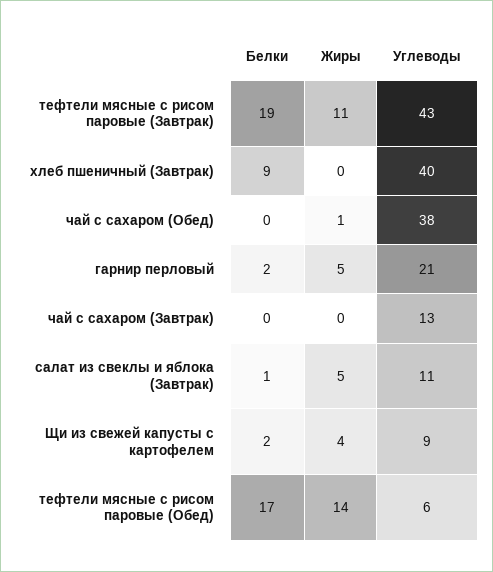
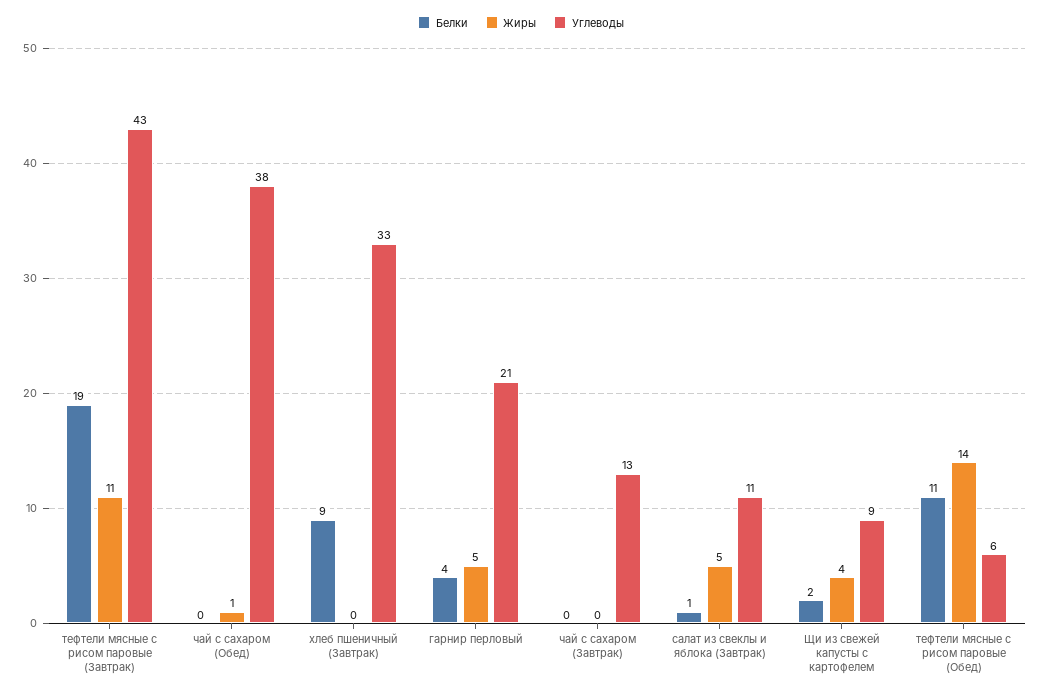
  {
    "Белки": {
      "тефтели мясные с рисом паровые (Завтрак)": 19,
      "хлеб пшеничный (Завтрак)": 9,
      "чай с сахаром (Обед)": 0,
-     "гарнир перловый": 2,
+     "гарнир перловый": 4,
      "чай с сахаром (Завтрак)": 0,
      "салат из свеклы и яблока (Завтрак)": 1,
      "Щи из свежей капусты с картофелем": 2,
-     "тефтели мясные с рисом паровые (Обед)": 17
+     "тефтели мясные с рисом паровые (Обед)": 11
    },
    "Жиры": {
      "тефтели мясные с рисом паровые (Завтрак)": 11,
      "хлеб пшеничный (Завтрак)": 0,
      "чай с сахаром (Обед)": 1,
      "гарнир перловый": 5,
      "чай с сахаром (Завтрак)": 0,
      "салат из свеклы и яблока (Завтрак)": 5,
      "Щи из свежей капусты с картофелем": 4,
      "тефтели мясные с рисом паровые (Обед)": 14
    },
    "Углеводы": {
      "тефтели мясные с рисом паровые (Завтрак)": 43,
-     "хлеб пшеничный (Завтрак)": 40,
+     "хлеб пшеничный (Завтрак)": 33,
      "чай с сахаром (Обед)": 38,
      "гарнир перловый": 21,
      "чай с сахаром (Завтрак)": 13,
      "салат из свеклы и яблока (Завтрак)": 11,
      "Щи из свежей капусты с картофелем": 9,
      "тефтели мясные с рисом паровые (Обед)": 6
    }
  }

